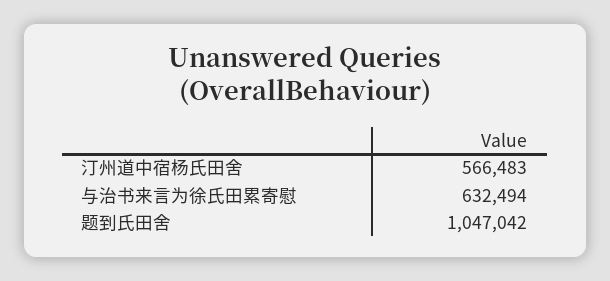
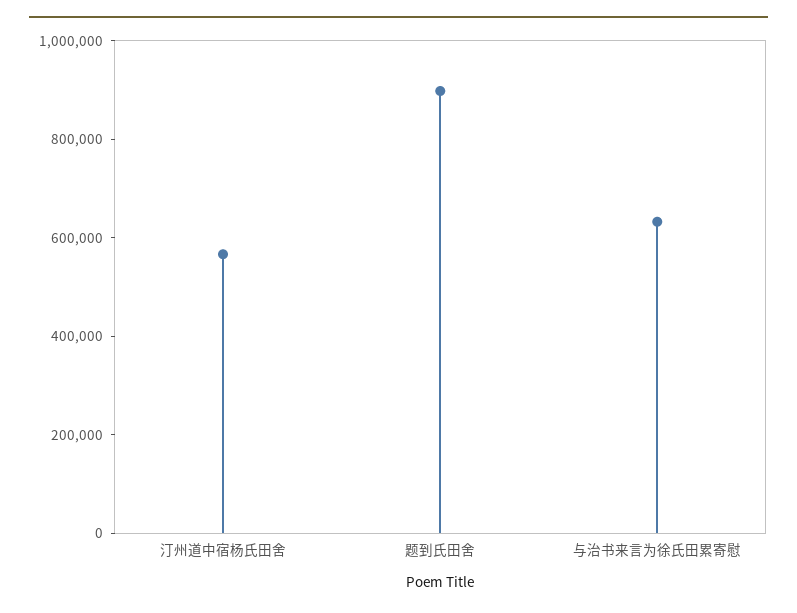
  {
    "汀州道中宿杨氏田舍": 566483,
    "与治书来言为徐氏田累寄慰": 632494,
-   "题到氏田舍": 1047042
+   "题到氏田舍": 900000
  }

